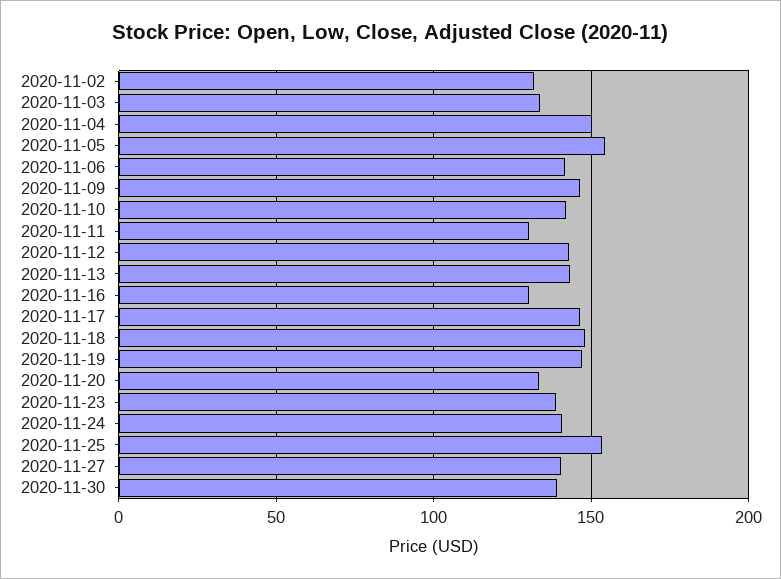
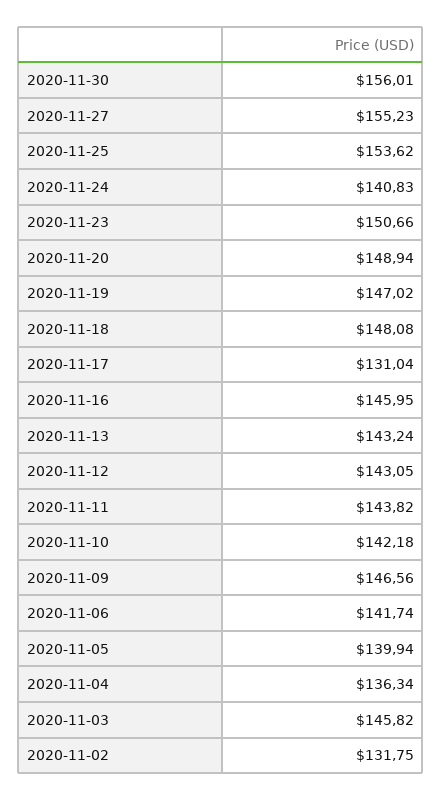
  {
    "2020-11-02": 131.75,
-   "2020-11-03": 135,
+   "2020-11-03": 145.82,
-   "2020-11-04": 150,
+   "2020-11-04": 136.34,
-   "2020-11-05": 155,
+   "2020-11-05": 139.94,
    "2020-11-06": 141.74,
    "2020-11-09": 146.56,
    "2020-11-10": 142.18,
-   "2020-11-11": 130,
+   "2020-11-11": 143.82,
    "2020-11-12": 143.05,
    "2020-11-13": 143.24,
-   "2020-11-16": 130,
+   "2020-11-16": 145.95,
-   "2020-11-17": 145,
+   "2020-11-17": 131.04,
    "2020-11-18": 148.08,
    "2020-11-19": 147.02,
-   "2020-11-20": 135,
+   "2020-11-20": 148.94,
-   "2020-11-23": 140,
+   "2020-11-23": 150.66,
    "2020-11-24": 140.83,
    "2020-11-25": 153.62,
-   "2020-11-27": 140,
+   "2020-11-27": 155.23,
-   "2020-11-30": 140
+   "2020-11-30": 156.01
  }

